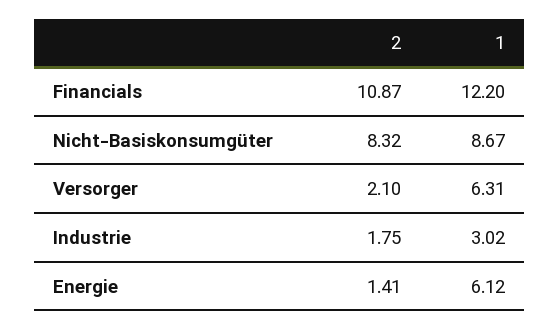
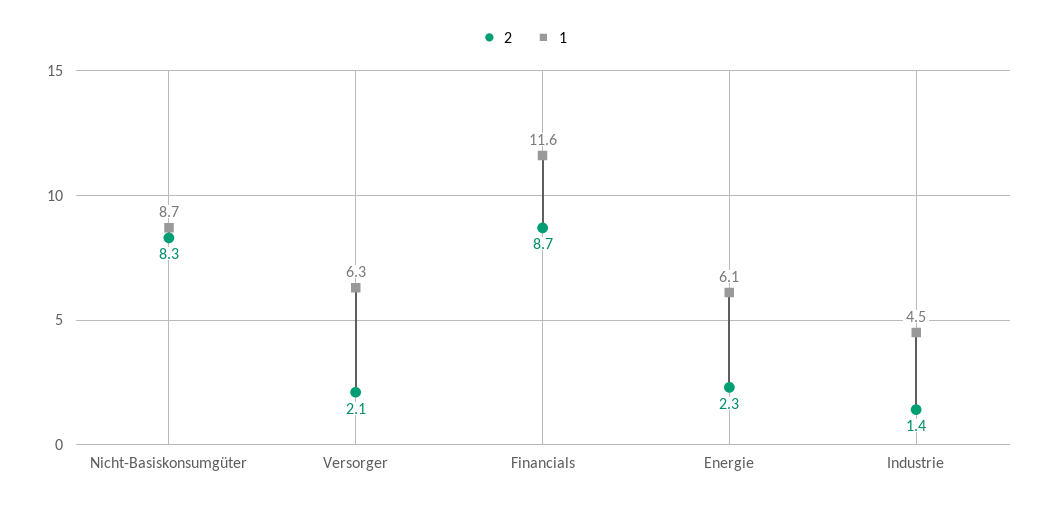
  {
    "2": {
-     "Financials": 10.87,
+     "Financials": 8.7,
      "Nicht-Basiskonsumgüter": 8.32,
      "Versorger": 2.1,
-     "Industrie": 1.75,
+     "Industrie": 1.4,
-     "Energie": 1.41
+     "Energie": 2.3
    },
    "1": {
-     "Financials": 12.2,
+     "Financials": 11.6,
      "Nicht-Basiskonsumgüter": 8.67,
      "Versorger": 6.31,
-     "Industrie": 3.02,
+     "Industrie": 4.5,
      "Energie": 6.12
    }
  }

